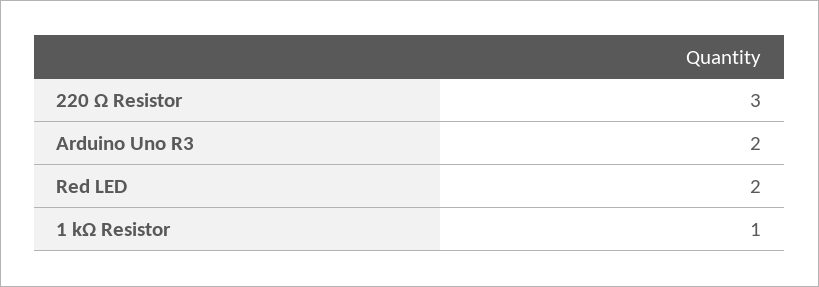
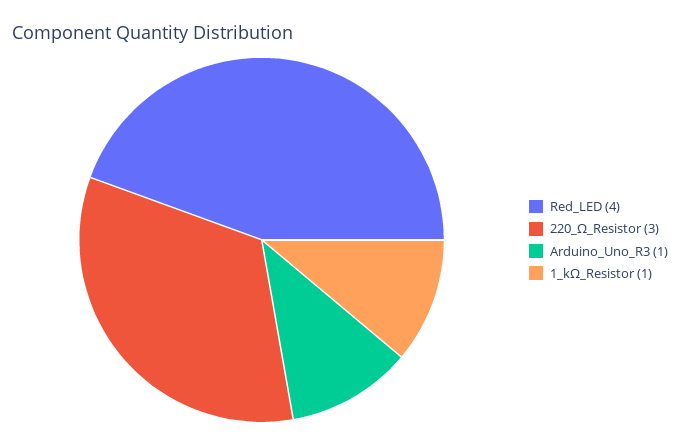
  {
    "220 Ω Resistor": 3,
-   "Arduino Uno R3": 2,
+   "Arduino Uno R3": 1,
-   "Red LED": 2,
+   "Red LED": 4,
    "1 kΩ Resistor": 1
  }

